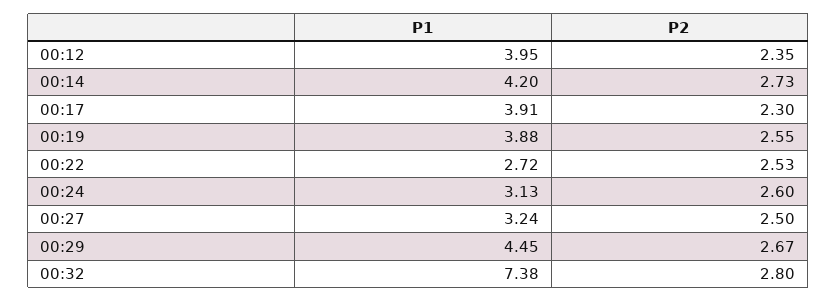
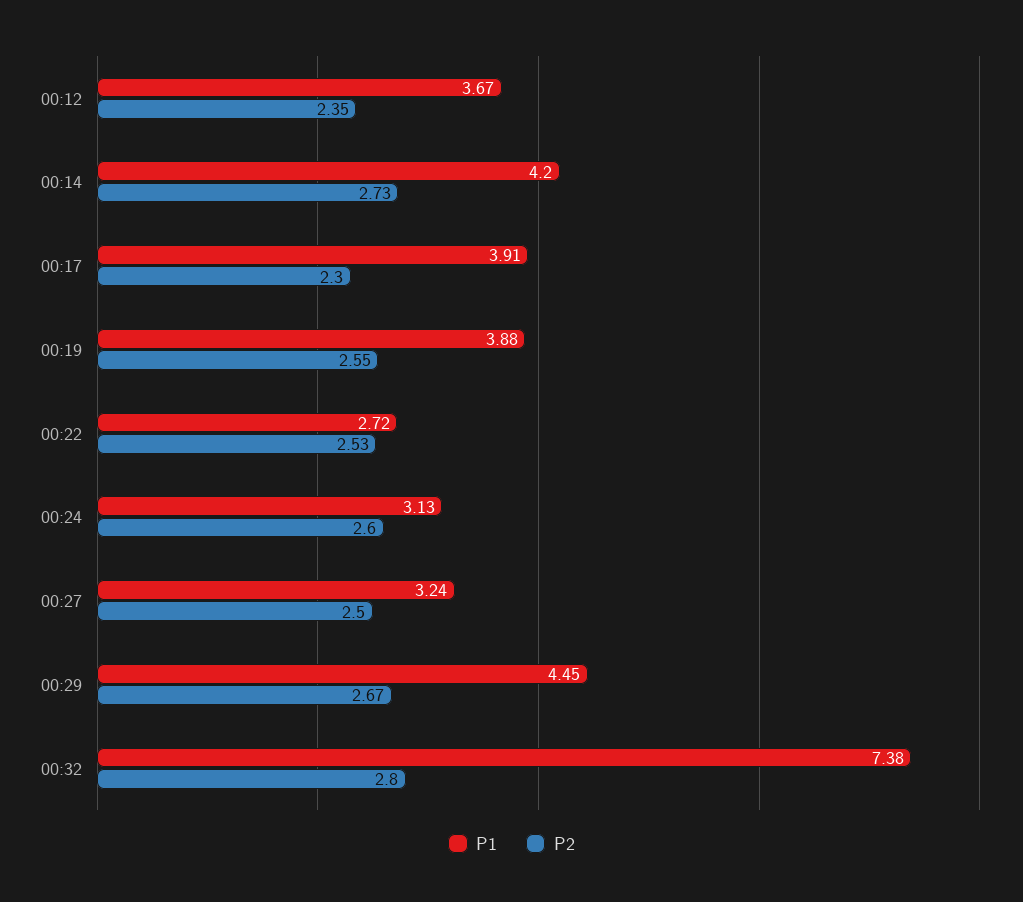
  {
    "P1": {
-     "00:12": 3.95,
+     "00:12": 3.67,
      "00:14": 4.2,
      "00:17": 3.91,
      "00:19": 3.88,
      "00:22": 2.72,
      "00:24": 3.13,
      "00:27": 3.24,
      "00:29": 4.45,
      "00:32": 7.38
    },
    "P2": {
      "00:12": 2.35,
      "00:14": 2.73,
      "00:17": 2.3,
      "00:19": 2.55,
      "00:22": 2.53,
      "00:24": 2.6,
      "00:27": 2.5,
      "00:29": 2.67,
      "00:32": 2.8
    }
  }

